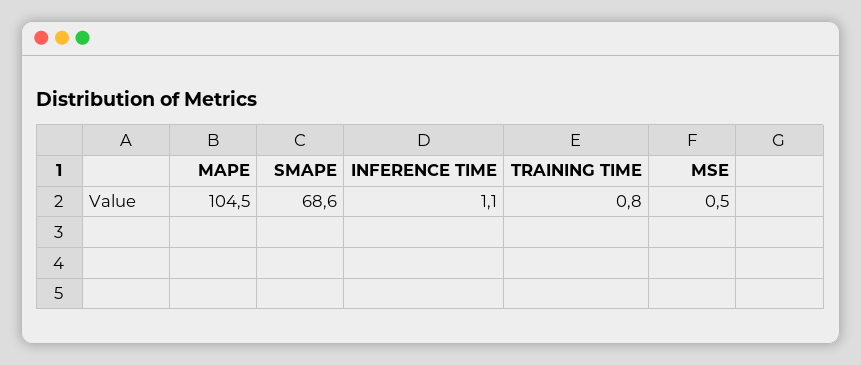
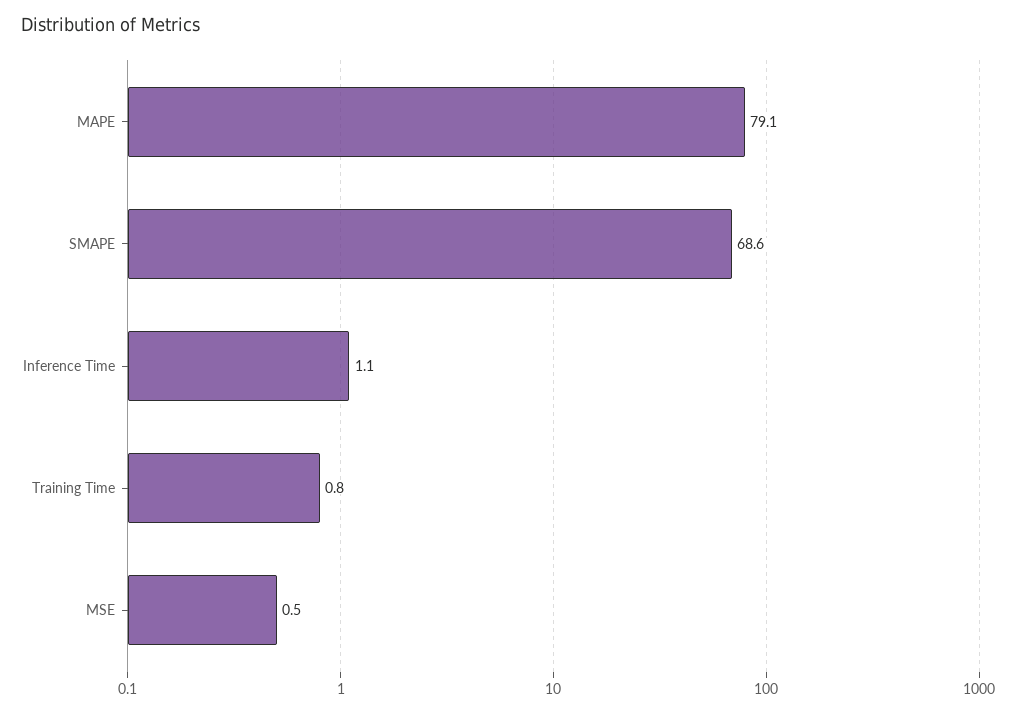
  {
-   "MAPE": 104.5,
+   "MAPE": 79.1,
    "SMAPE": 68.6,
    "INFERENCE TIME": 1.1,
    "TRAINING TIME": 0.8,
    "MSE": 0.5
  }

